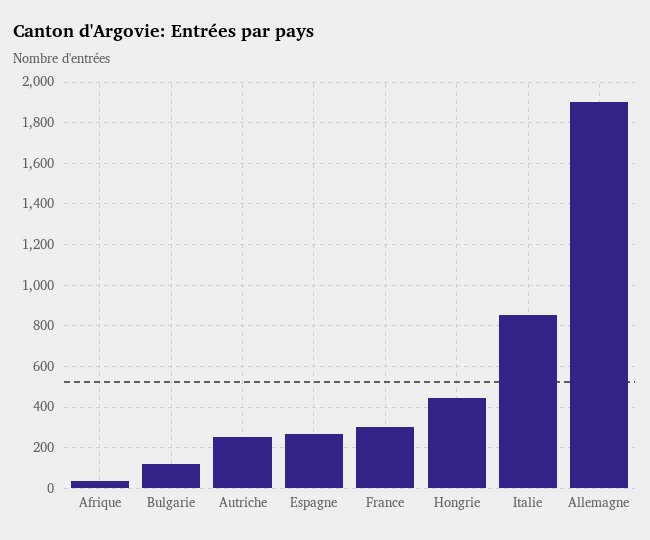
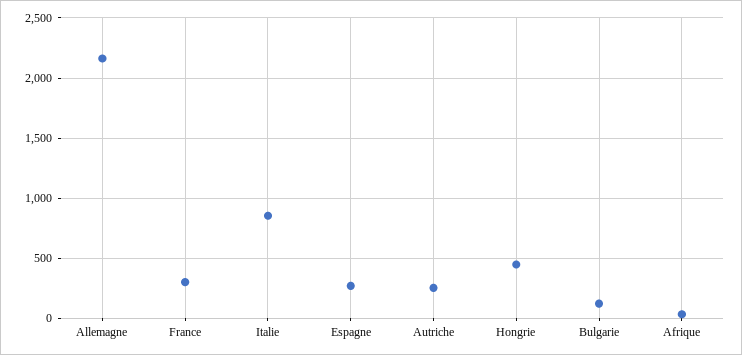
  {
    "Afrique": 50,
    "Bulgarie": 100,
    "Autriche": 250,
    "Espagne": 250,
    "France": 300,
    "Hongrie": 450,
    "Italie": 850,
-   "Allemagne": 1900
+   "Allemagne": 2150
  }

